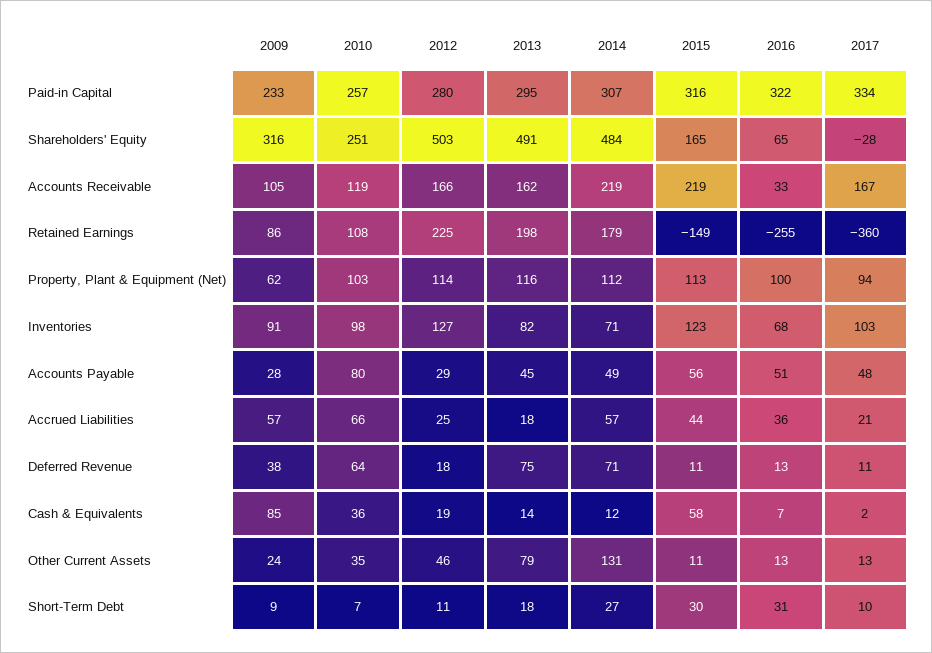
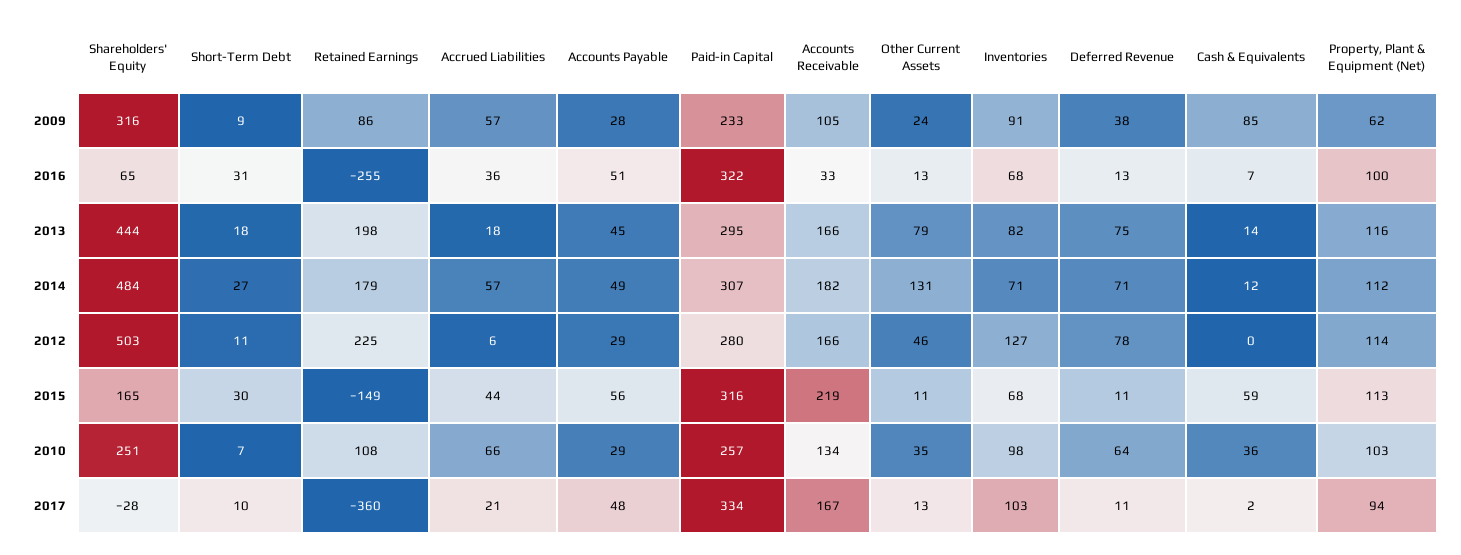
  {
    "2009": {
      "Paid-in Capital": 233,
      "Shareholders' Equity": 316,
      "Accounts Receivable": 105,
      "Retained Earnings": 86,
      "Property, Plant & Equipment (Net)": 62,
      "Inventories": 91,
      "Accounts Payable": 28,
      "Accrued Liabilities": 57,
      "Deferred Revenue": 38,
      "Cash & Equivalents": 85,
      "Other Current Assets": 24,
      "Short-Term Debt": 9
    },
    "2010": {
      "Paid-in Capital": 257,
      "Shareholders' Equity": 251,
-     "Accounts Receivable": 119,
+     "Accounts Receivable": 134,
      "Retained Earnings": 108,
      "Property, Plant & Equipment (Net)": 103,
      "Inventories": 98,
-     "Accounts Payable": 80,
+     "Accounts Payable": 29,
      "Accrued Liabilities": 66,
      "Deferred Revenue": 64,
      "Cash & Equivalents": 36,
      "Other Current Assets": 35,
      "Short-Term Debt": 7
    },
    "2012": {
      "Paid-in Capital": 280,
      "Shareholders' Equity": 503,
      "Accounts Receivable": 166,
      "Retained Earnings": 225,
      "Property, Plant & Equipment (Net)": 114,
      "Inventories": 127,
      "Accounts Payable": 29,
-     "Accrued Liabilities": 25,
+     "Accrued Liabilities": 6,
-     "Deferred Revenue": 18,
+     "Deferred Revenue": 78,
-     "Cash & Equivalents": 19,
+     "Cash & Equivalents": 0,
      "Other Current Assets": 46,
      "Short-Term Debt": 11
    },
    "2013": {
      "Paid-in Capital": 295,
-     "Shareholders' Equity": 491,
+     "Shareholders' Equity": 444,
-     "Accounts Receivable": 162,
+     "Accounts Receivable": 166,
      "Retained Earnings": 198,
      "Property, Plant & Equipment (Net)": 116,
      "Inventories": 82,
      "Accounts Payable": 45,
      "Accrued Liabilities": 18,
      "Deferred Revenue": 75,
      "Cash & Equivalents": 14,
      "Other Current Assets": 79,
      "Short-Term Debt": 18
    },
    "2014": {
      "Paid-in Capital": 307,
      "Shareholders' Equity": 484,
-     "Accounts Receivable": 219,
+     "Accounts Receivable": 182,
      "Retained Earnings": 179,
      "Property, Plant & Equipment (Net)": 112,
      "Inventories": 71,
      "Accounts Payable": 49,
      "Accrued Liabilities": 57,
      "Deferred Revenue": 71,
      "Cash & Equivalents": 12,
      "Other Current Assets": 131,
      "Short-Term Debt": 27
    },
    "2015": {
      "Paid-in Capital": 316,
      "Shareholders' Equity": 165,
      "Accounts Receivable": 219,
      "Retained Earnings": -149,
      "Property, Plant & Equipment (Net)": 113,
-     "Inventories": 123,
+     "Inventories": 68,
      "Accounts Payable": 56,
      "Accrued Liabilities": 44,
      "Deferred Revenue": 11,
-     "Cash & Equivalents": 58,
+     "Cash & Equivalents": 59,
      "Other Current Assets": 11,
      "Short-Term Debt": 30
    },
    "2016": {
      "Paid-in Capital": 322,
      "Shareholders' Equity": 65,
      "Accounts Receivable": 33,
      "Retained Earnings": -255,
      "Property, Plant & Equipment (Net)": 100,
      "Inventories": 68,
      "Accounts Payable": 51,
      "Accrued Liabilities": 36,
      "Deferred Revenue": 13,
      "Cash & Equivalents": 7,
      "Other Current Assets": 13,
      "Short-Term Debt": 31
    },
    "2017": {
      "Paid-in Capital": 334,
      "Shareholders' Equity": -28,
      "Accounts Receivable": 167,
      "Retained Earnings": -360,
      "Property, Plant & Equipment (Net)": 94,
      "Inventories": 103,
      "Accounts Payable": 48,
      "Accrued Liabilities": 21,
      "Deferred Revenue": 11,
      "Cash & Equivalents": 2,
      "Other Current Assets": 13,
      "Short-Term Debt": 10
    }
  }

